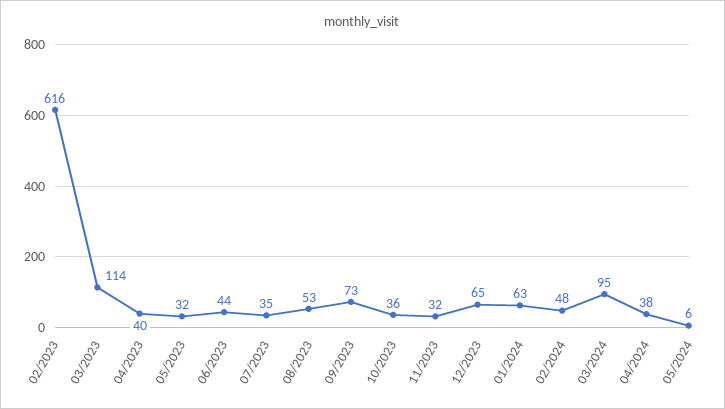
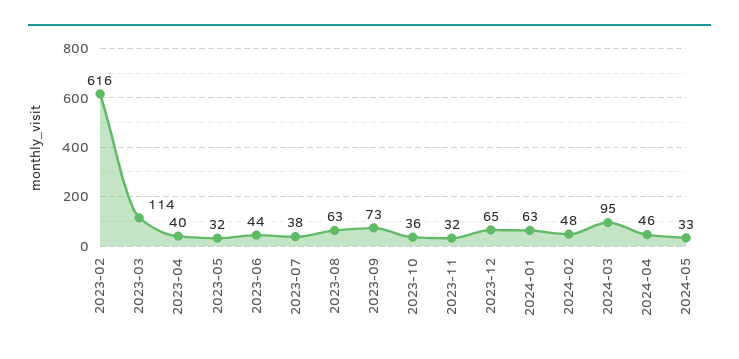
  {
    "02/2023": 616,
    "03/2023": 114,
    "04/2023": 40,
    "05/2023": 32,
    "06/2023": 44,
-   "07/2023": 35,
+   "07/2023": 38,
-   "08/2023": 53,
+   "08/2023": 63,
    "09/2023": 73,
    "10/2023": 36,
    "11/2023": 32,
    "12/2023": 65,
    "01/2024": 63,
    "02/2024": 48,
    "03/2024": 95,
-   "04/2024": 38,
+   "04/2024": 46,
-   "05/2024": 6
+   "05/2024": 33
  }

